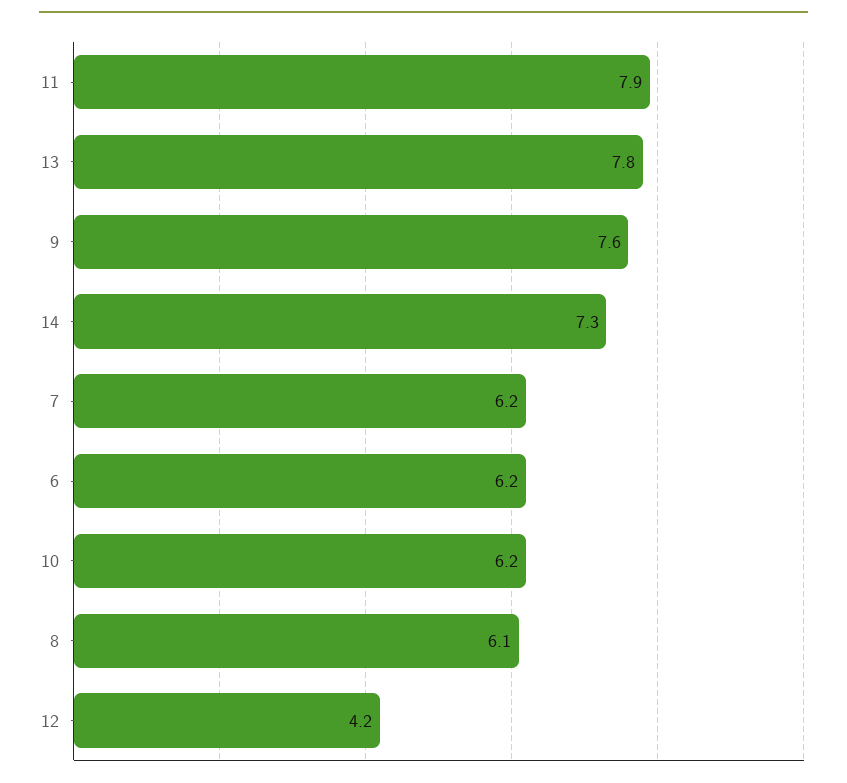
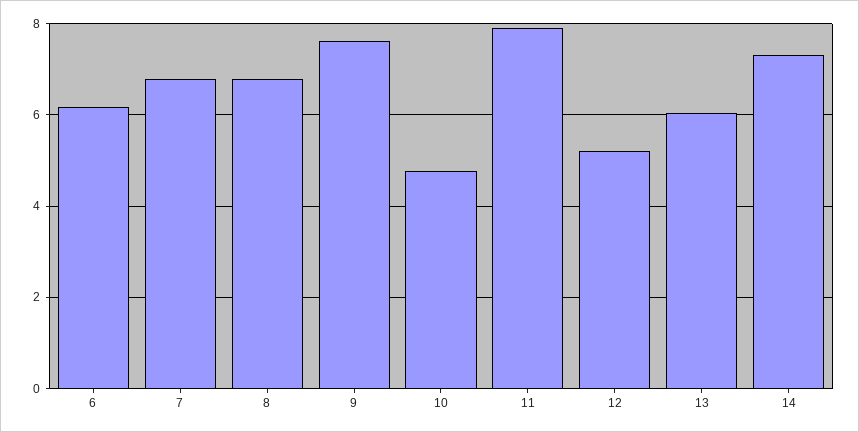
  {
    "11": 7.9,
-   "13": 7.8,
+   "13": 6,
    "9": 7.6,
    "14": 7.3,
-   "7": 6.2,
+   "7": 6.8,
    "6": 6.2,
-   "10": 6.2,
+   "10": 4.8,
-   "8": 6.1,
+   "8": 6.8,
-   "12": 4.2
+   "12": 5.2
  }

